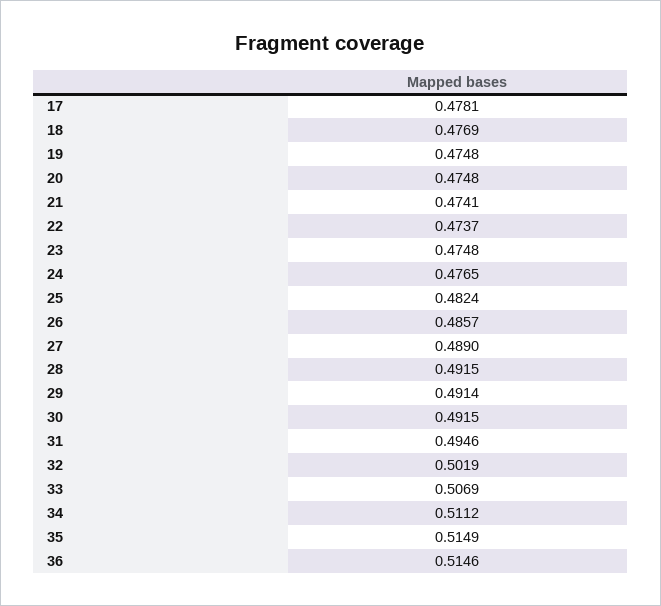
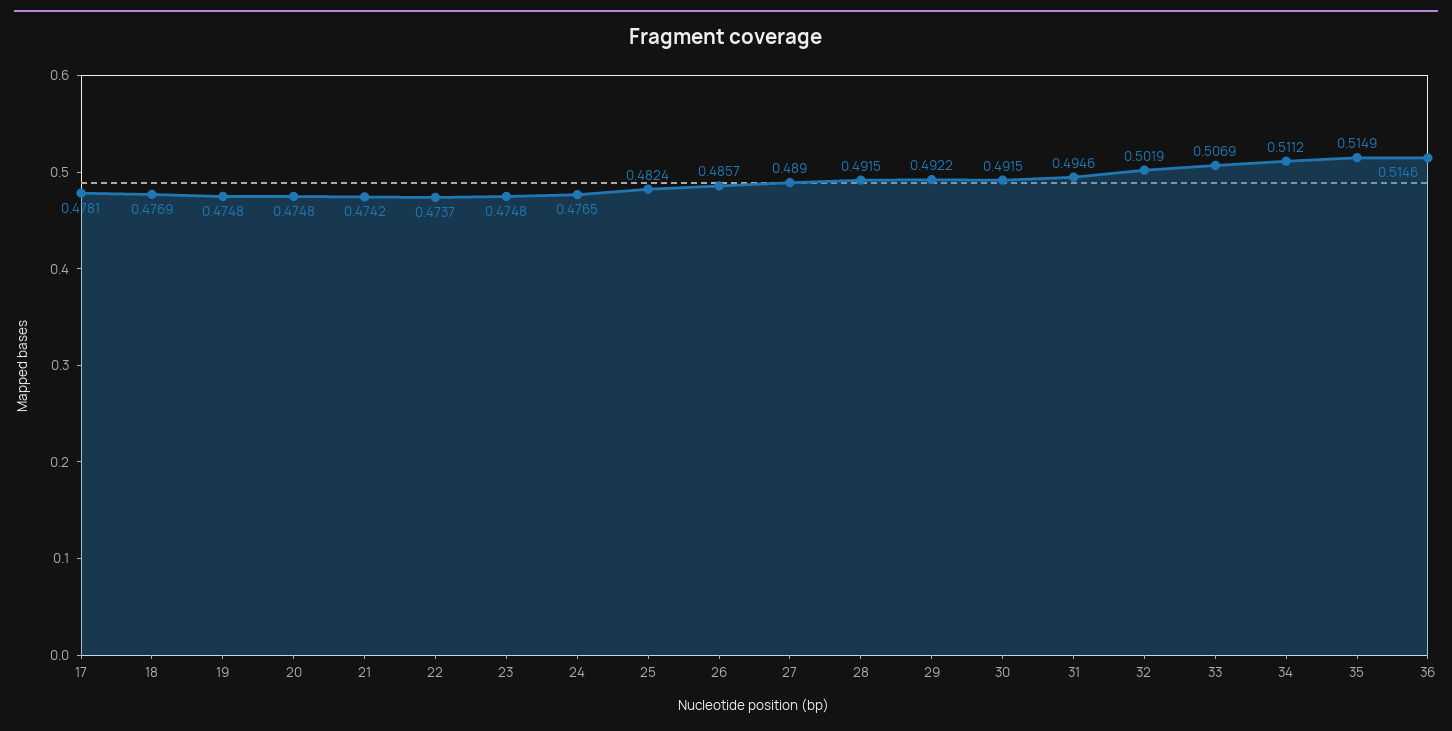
  {
    "17": 0.4781,
    "18": 0.4769,
    "19": 0.4748,
    "20": 0.4748,
-   "21": 0.4741,
+   "21": 0.4742,
    "22": 0.4737,
    "23": 0.4748,
    "24": 0.4765,
    "25": 0.4824,
    "26": 0.4857,
    "27": 0.489,
    "28": 0.4915,
-   "29": 0.4914,
+   "29": 0.4922,
    "30": 0.4915,
    "31": 0.4946,
    "32": 0.5019,
    "33": 0.5069,
    "34": 0.5112,
    "35": 0.5149,
    "36": 0.5146
  }

